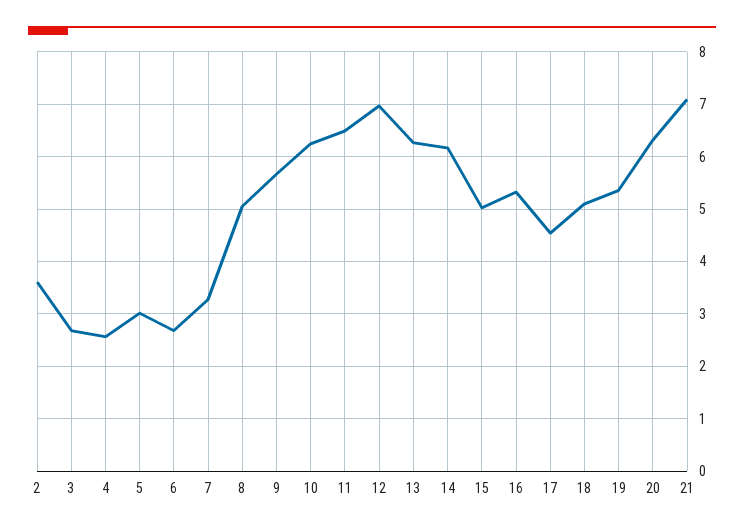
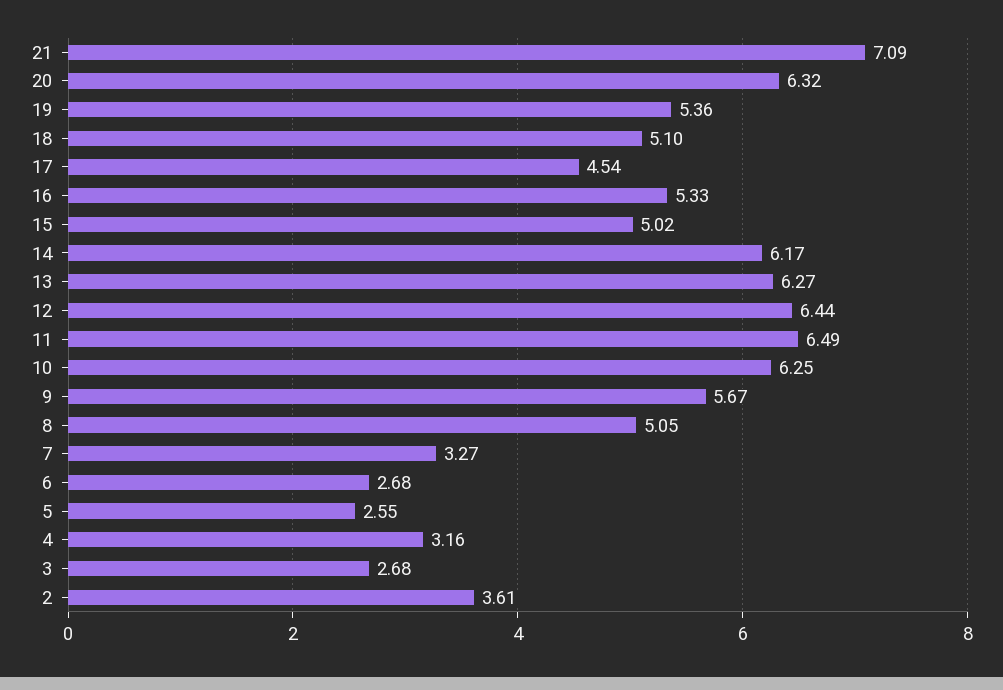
  {
    "2": 3.61,
    "3": 2.68,
-   "4": 2.6,
+   "4": 3.16,
-   "5": 3,
+   "5": 2.55,
    "6": 2.68,
    "7": 3.27,
    "8": 5.05,
    "9": 5.67,
    "10": 6.25,
    "11": 6.49,
-   "12": 7,
+   "12": 6.44,
    "13": 6.27,
    "14": 6.17,
    "15": 5.02,
    "16": 5.33,
    "17": 4.54,
    "18": 5.1,
    "19": 5.36,
    "20": 6.32,
    "21": 7.09
  }

